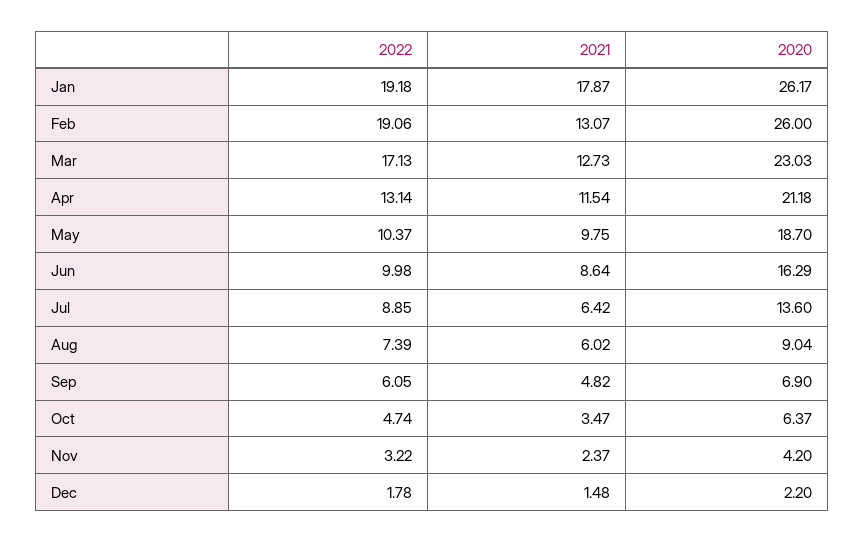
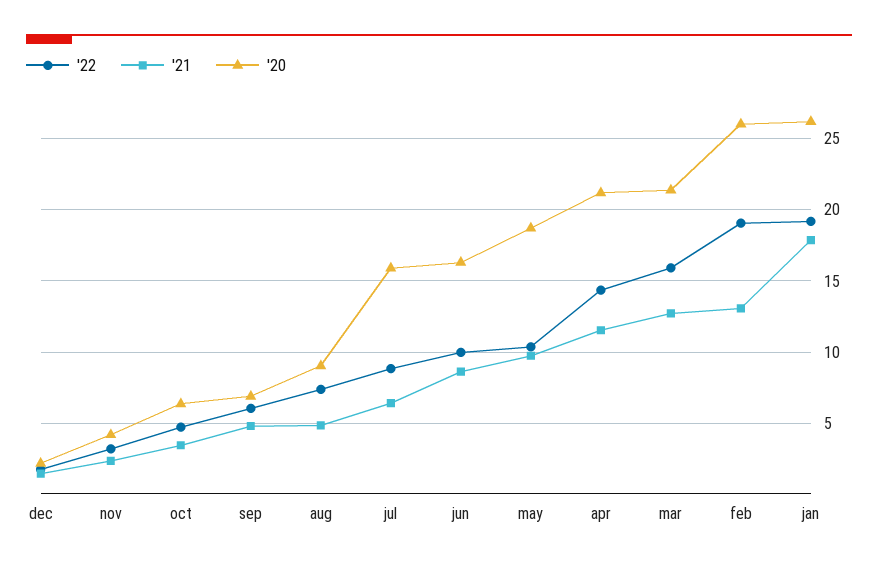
  {
    "2022": {
      "Jan": 19.18,
      "Feb": 19.06,
-     "Mar": 17.13,
+     "Mar": 16,
-     "Apr": 13.14,
+     "Apr": 14.5,
      "May": 10.37,
      "Jun": 9.98,
      "Jul": 8.85,
      "Aug": 7.39,
      "Sep": 6.05,
      "Oct": 4.74,
      "Nov": 3.22,
      "Dec": 1.78
    },
    "2021": {
      "Jan": 17.87,
      "Feb": 13.07,
      "Mar": 12.73,
      "Apr": 11.54,
      "May": 9.75,
      "Jun": 8.64,
      "Jul": 6.42,
-     "Aug": 6.02,
+     "Aug": 5,
      "Sep": 4.82,
      "Oct": 3.47,
      "Nov": 2.37,
      "Dec": 1.48
    },
    "2020": {
      "Jan": 26.17,
      "Feb": 26,
-     "Mar": 23.03,
+     "Mar": 21.5,
      "Apr": 21.18,
      "May": 18.7,
      "Jun": 16.29,
-     "Jul": 13.6,
+     "Jul": 16,
      "Aug": 9.04,
      "Sep": 6.9,
      "Oct": 6.37,
      "Nov": 4.2,
      "Dec": 2.2
    }
  }

